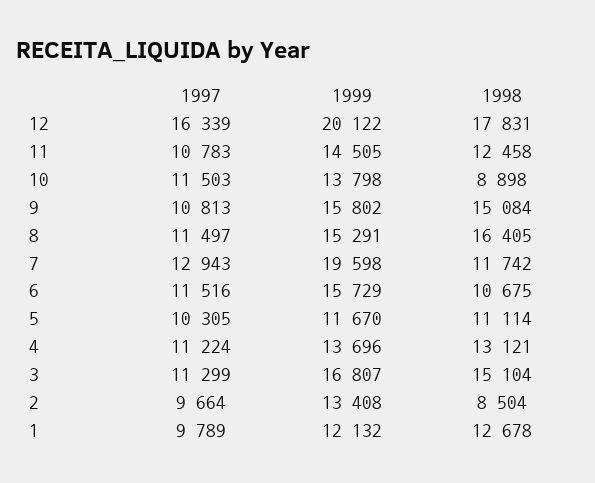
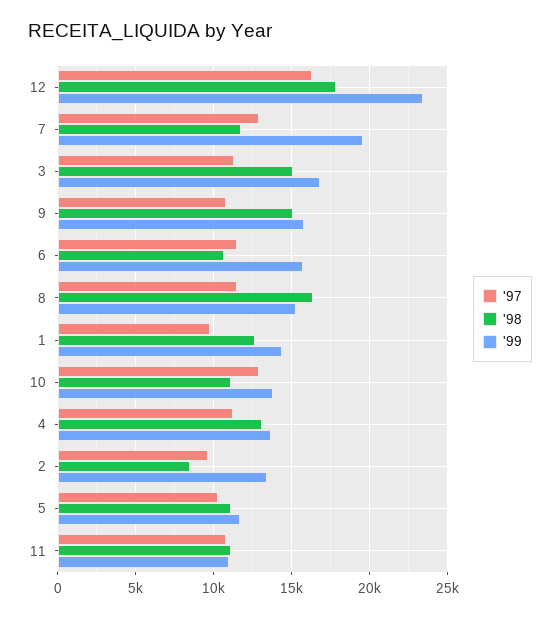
  {
    "1997": {
      "12": 16339,
      "11": 10783,
-     "10": 11503,
+     "10": 13000,
      "9": 10813,
      "8": 11497,
      "7": 12943,
      "6": 11516,
      "5": 10305,
      "4": 11224,
      "3": 11299,
      "2": 9664,
      "1": 9789
    },
    "1999": {
-     "12": 20122,
+     "12": 23500,
-     "11": 14505,
+     "11": 11000,
      "10": 13798,
      "9": 15802,
      "8": 15291,
      "7": 19598,
      "6": 15729,
      "5": 11670,
      "4": 13696,
      "3": 16807,
      "2": 13408,
-     "1": 12132
+     "1": 14500
    },
    "1998": {
      "12": 17831,
-     "11": 12458,
+     "11": 11000,
-     "10": 8898,
+     "10": 11000,
      "9": 15084,
      "8": 16405,
      "7": 11742,
      "6": 10675,
      "5": 11114,
      "4": 13121,
      "3": 15104,
      "2": 8504,
      "1": 12678
    }
  }

